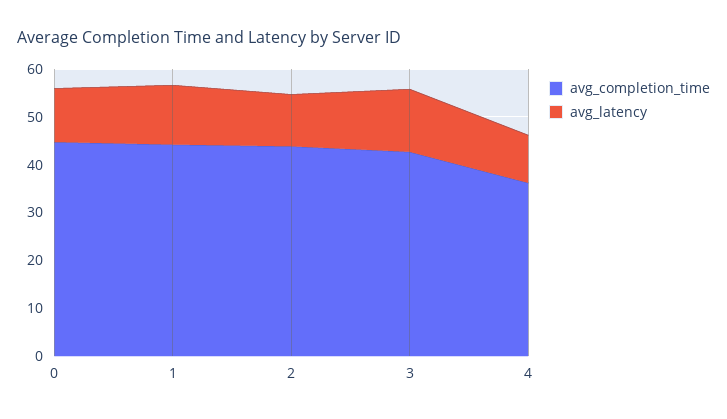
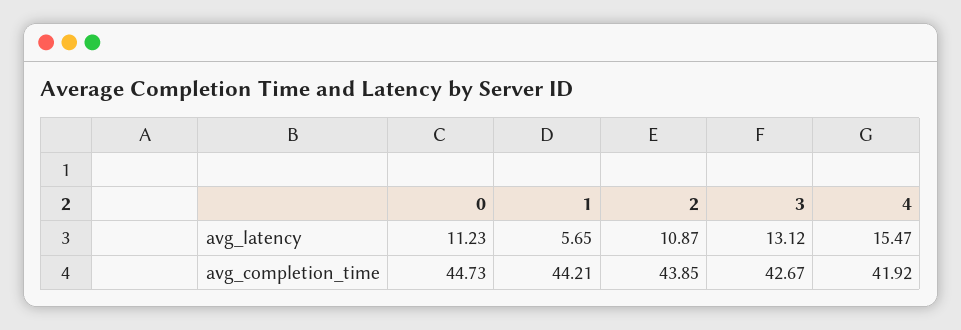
  {
    "avg_completion_time": {
      "0": 44.73,
      "1": 44.21,
      "2": 43.85,
      "3": 42.67,
-     "4": 36
+     "4": 41.92
    },
    "avg_latency": {
      "0": 11.23,
-     "1": 12,
+     "1": 5.65,
      "2": 10.87,
      "3": 13.12,
-     "4": 10
+     "4": 15.47
    }
  }

